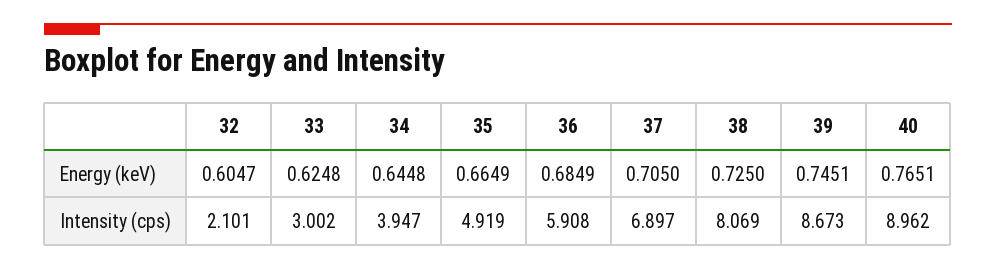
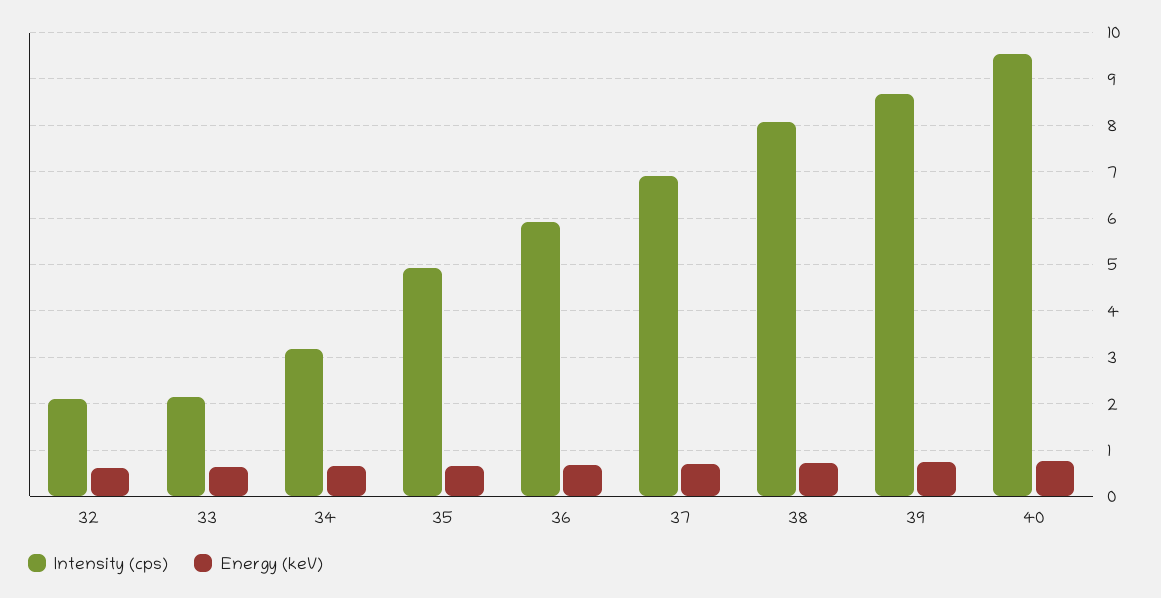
  {
    "Energy (keV)": {
      "32": 0.6047,
      "33": 0.6248,
      "34": 0.6448,
      "35": 0.6649,
      "36": 0.6849,
      "37": 0.705,
      "38": 0.725,
      "39": 0.7451,
      "40": 0.7651
    },
    "Intensity (cps)": {
      "32": 2.101,
-     "33": 3.002,
+     "33": 2.2,
-     "34": 3.947,
+     "34": 3.2,
      "35": 4.919,
      "36": 5.908,
      "37": 6.897,
      "38": 8.069,
      "39": 8.673,
-     "40": 8.962
+     "40": 9.6
    }
  }

